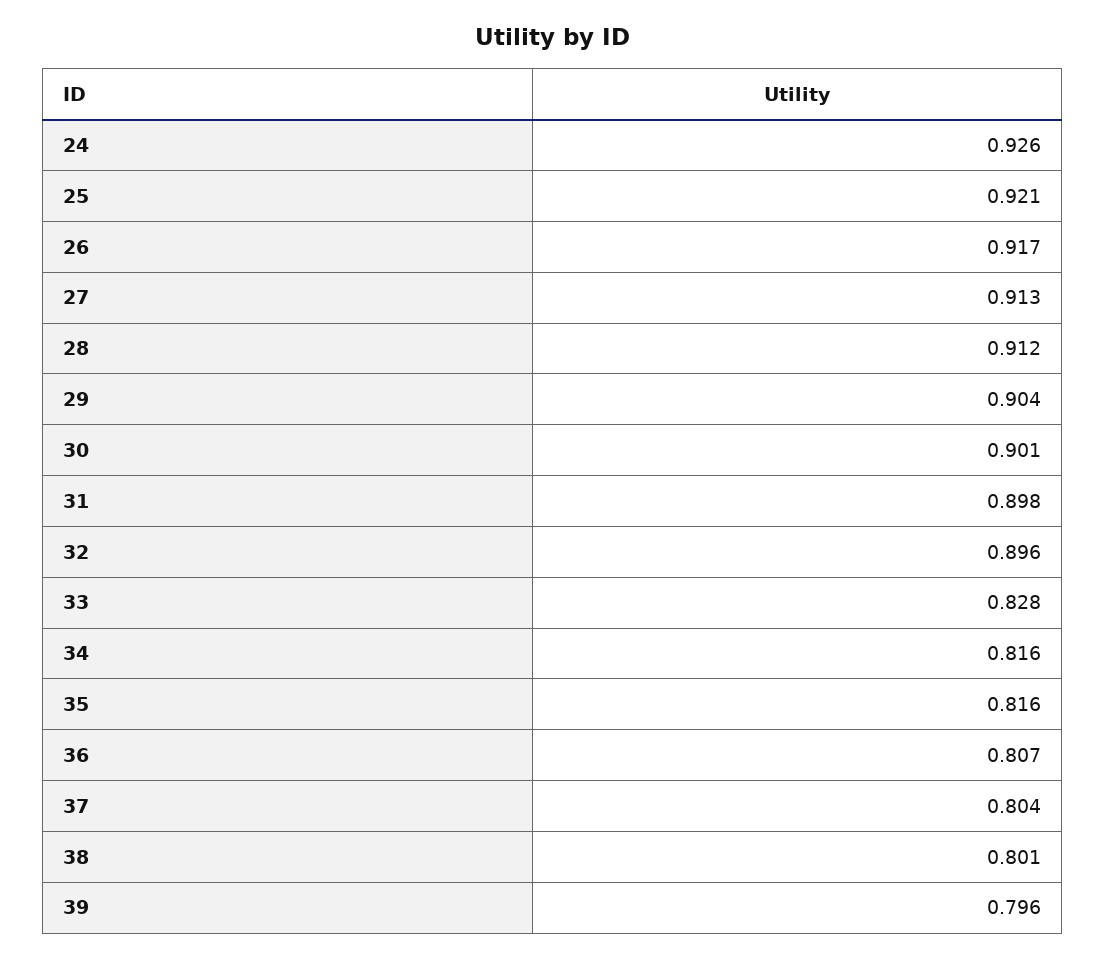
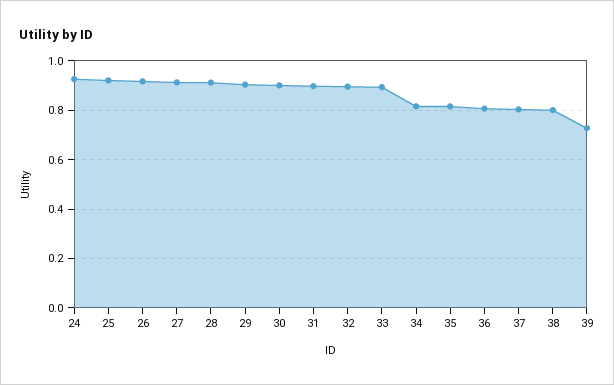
  {
    "24": 0.926,
    "25": 0.921,
    "26": 0.917,
    "27": 0.913,
    "28": 0.912,
    "29": 0.904,
    "30": 0.901,
    "31": 0.898,
    "32": 0.896,
-   "33": 0.828,
+   "33": 0.9,
    "34": 0.816,
    "35": 0.816,
    "36": 0.807,
    "37": 0.804,
    "38": 0.801,
-   "39": 0.796
+   "39": 0.725
  }

